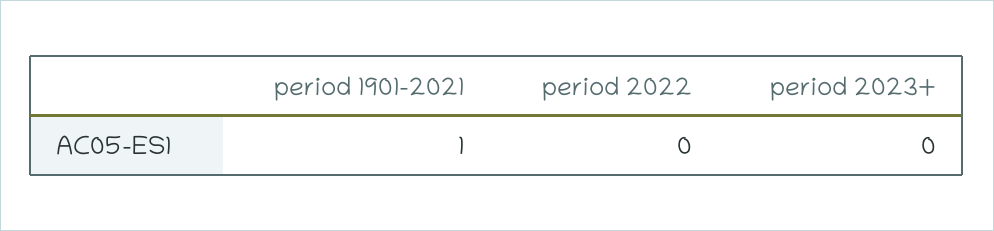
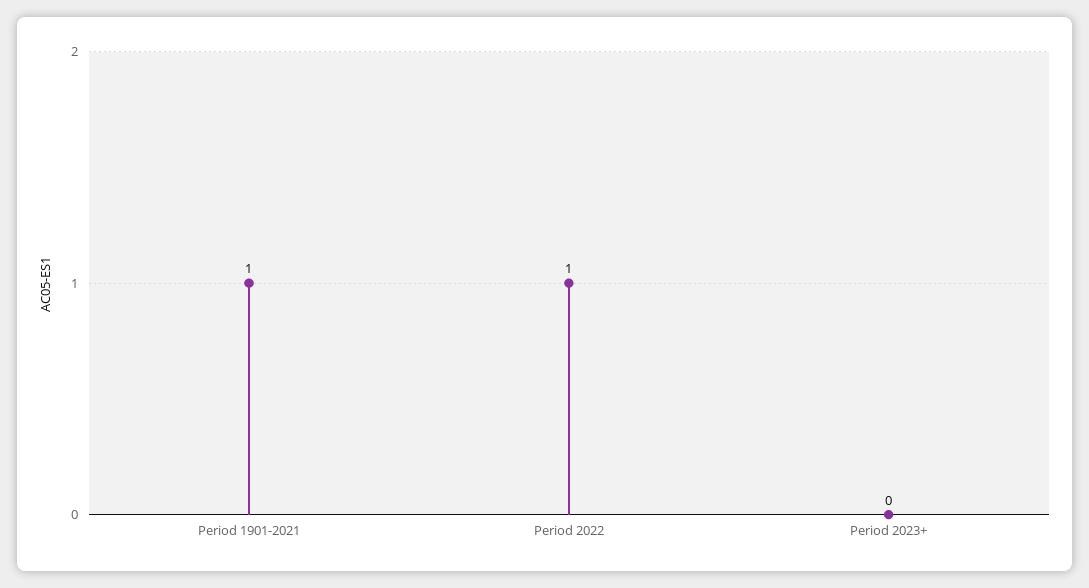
  {
    "period 1901-2021": 1,
-   "period 2022": 0,
+   "period 2022": 1,
    "period 2023+": 0
  }

